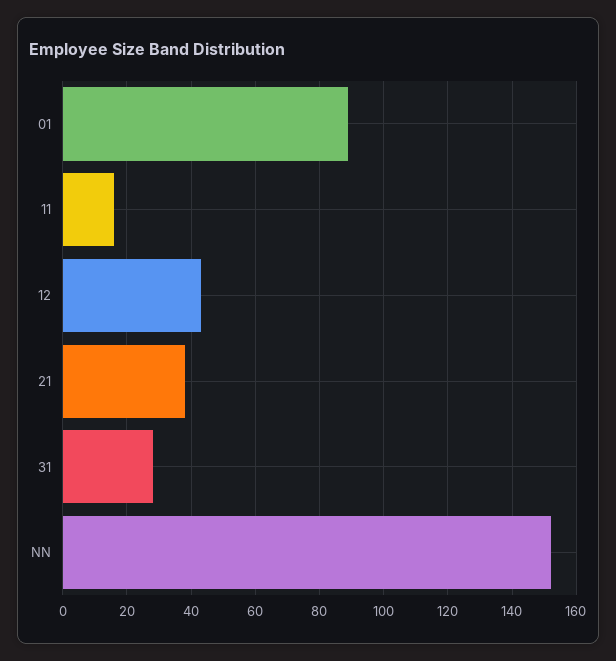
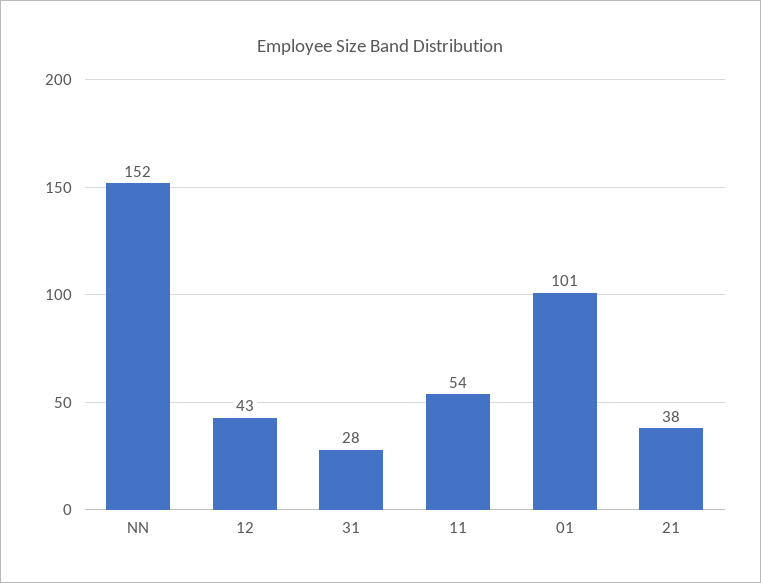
  {
-   "01": 90,
+   "01": 101,
-   "11": 15,
+   "11": 54,
    "12": 43,
    "21": 38,
    "31": 28,
    "NN": 152
  }

